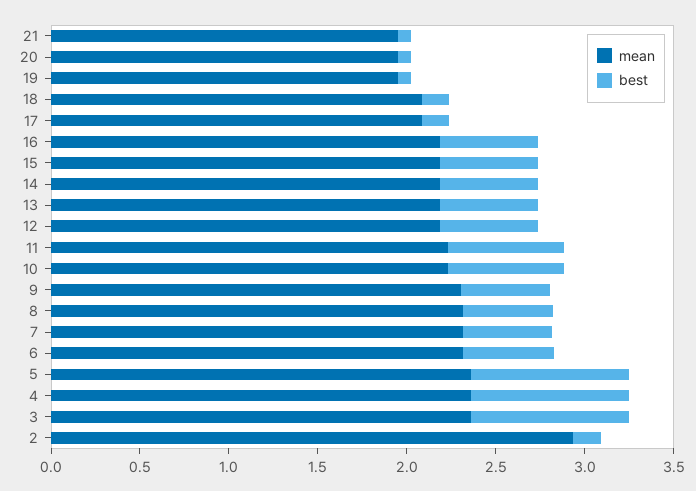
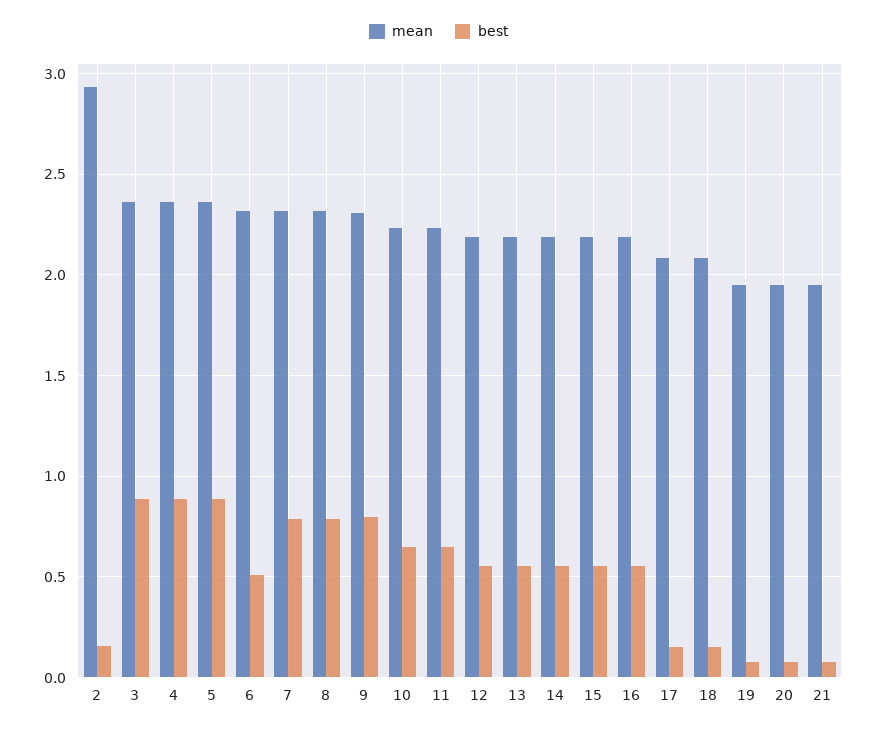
  {
    "mean": {
      "21": 1.95,
      "20": 1.95,
      "19": 1.95,
      "18": 2.1,
      "17": 2.1,
      "16": 2.2,
      "15": 2.2,
      "14": 2.2,
      "13": 2.2,
      "12": 2.2,
      "11": 2.25,
      "10": 2.25,
      "9": 2.3,
      "8": 2.3,
      "7": 2.3,
      "6": 2.3,
      "5": 2.35,
      "4": 2.35,
      "3": 2.35,
      "2": 2.95
    },
    "best": {
      "21": 0.1,
      "20": 0.1,
      "19": 0.1,
      "18": 0.15,
      "17": 0.15,
      "16": 0.55,
      "15": 0.55,
      "14": 0.55,
      "13": 0.55,
      "12": 0.55,
      "11": 0.65,
      "10": 0.65,
-     "9": 0.5,
+     "9": 0.8,
-     "8": 0.5,
+     "8": 0.8,
-     "7": 0.5,
+     "7": 0.8,
      "6": 0.5,
      "5": 0.9,
      "4": 0.9,
      "3": 0.9,
      "2": 0.15
    }
  }

